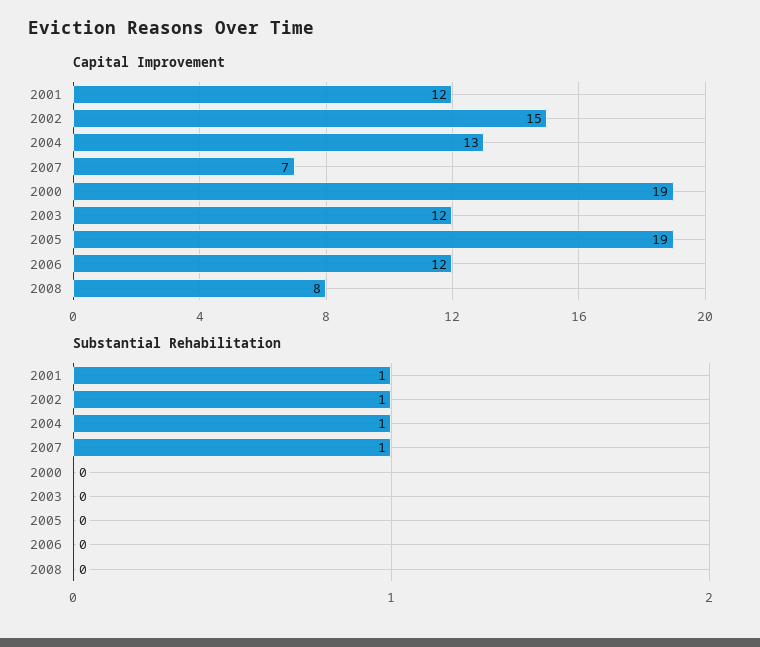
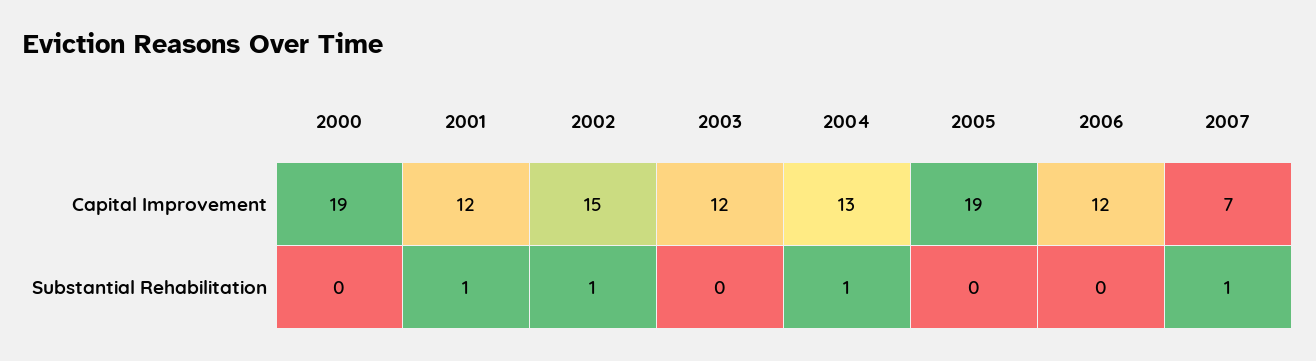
  {
    "Capital Improvement": {
      "2001": 12,
      "2002": 15,
      "2004": 13,
      "2007": 7,
      "2000": 19,
      "2003": 12,
      "2005": 19,
-     "2006": 12,
+     "2006": 12
-     "2008": 8
    },
    "Substantial Rehabilitation": {
      "2001": 1,
      "2002": 1,
      "2004": 1,
      "2007": 1,
      "2000": 0,
      "2003": 0,
      "2005": 0,
-     "2006": 0,
+     "2006": 0
-     "2008": 0
    }
  }

